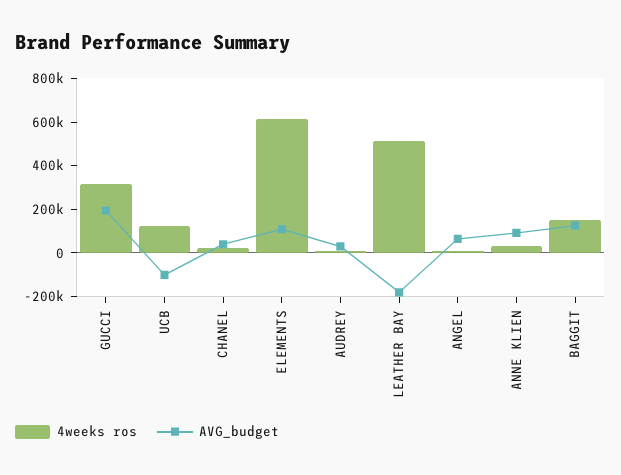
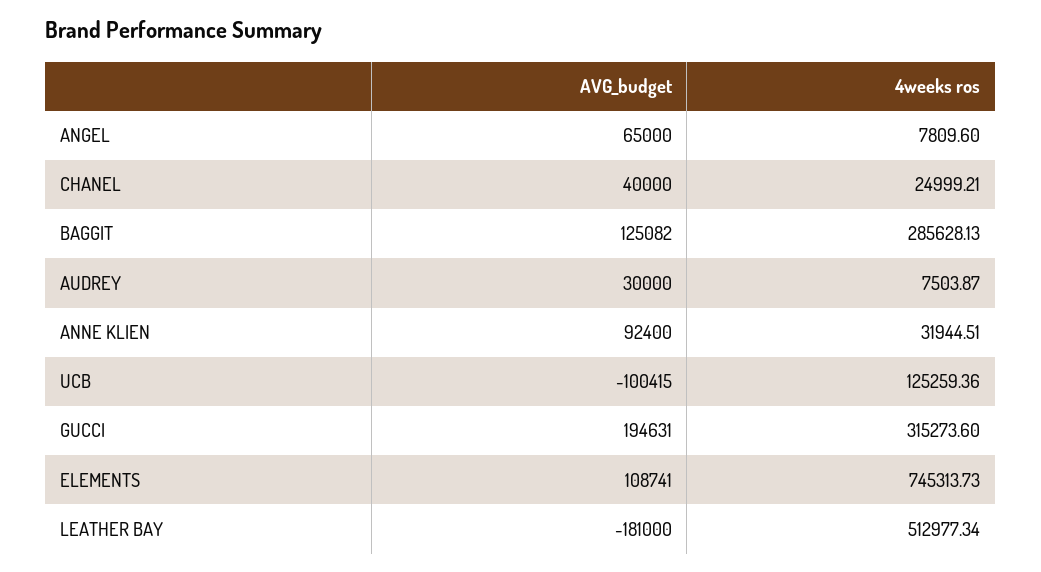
  {
    "4weeks ros": {
      "GUCCI": 315273.6,
      "UCB": 125259.36,
      "CHANEL": 24999.21,
-     "ELEMENTS": 600000,
+     "ELEMENTS": 745313.73,
      "AUDREY": 7503.87,
      "LEATHER BAY": 512977.34,
      "ANGEL": 7809.6,
      "ANNE KLIEN": 31944.51,
-     "BAGGIT": 150000
+     "BAGGIT": 285628.13
    },
    "AVG_budget": {
      "GUCCI": 194631,
      "UCB": -100415,
      "CHANEL": 40000,
      "ELEMENTS": 108741,
      "AUDREY": 30000,
      "LEATHER BAY": -181000,
      "ANGEL": 65000,
      "ANNE KLIEN": 92400,
      "BAGGIT": 125082
    }
  }

